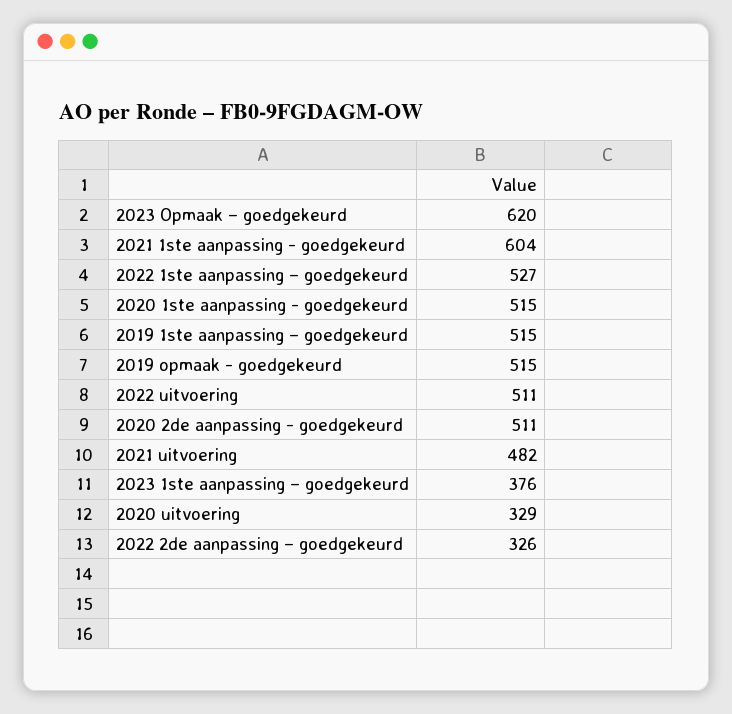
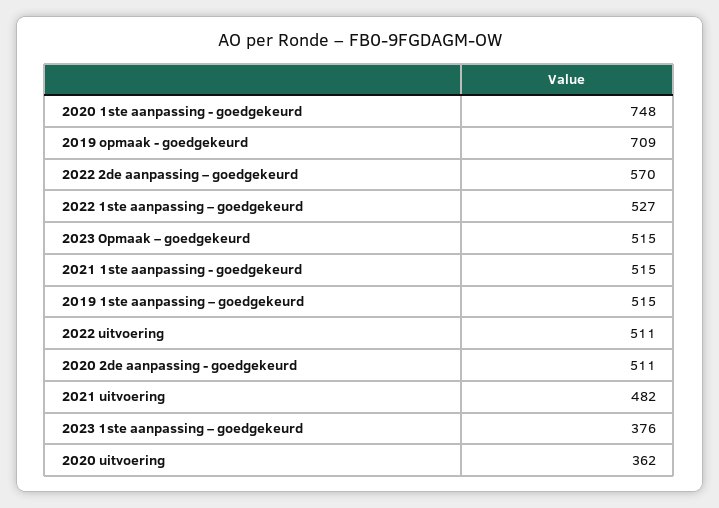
  {
-   "2023 Opmaak – goedgekeurd": 620,
+   "2023 Opmaak – goedgekeurd": 515,
-   "2021 1ste aanpassing - goedgekeurd": 604,
+   "2021 1ste aanpassing - goedgekeurd": 515,
    "2022 1ste aanpassing – goedgekeurd": 527,
-   "2020 1ste aanpassing - goedgekeurd": 515,
+   "2020 1ste aanpassing - goedgekeurd": 748,
    "2019 1ste aanpassing – goedgekeurd": 515,
-   "2019 opmaak - goedgekeurd": 515,
+   "2019 opmaak - goedgekeurd": 709,
    "2022 uitvoering": 511,
    "2020 2de aanpassing - goedgekeurd": 511,
    "2021 uitvoering": 482,
    "2023 1ste aanpassing – goedgekeurd": 376,
-   "2020 uitvoering": 329,
+   "2020 uitvoering": 362,
-   "2022 2de aanpassing – goedgekeurd": 326
+   "2022 2de aanpassing – goedgekeurd": 570
  }

